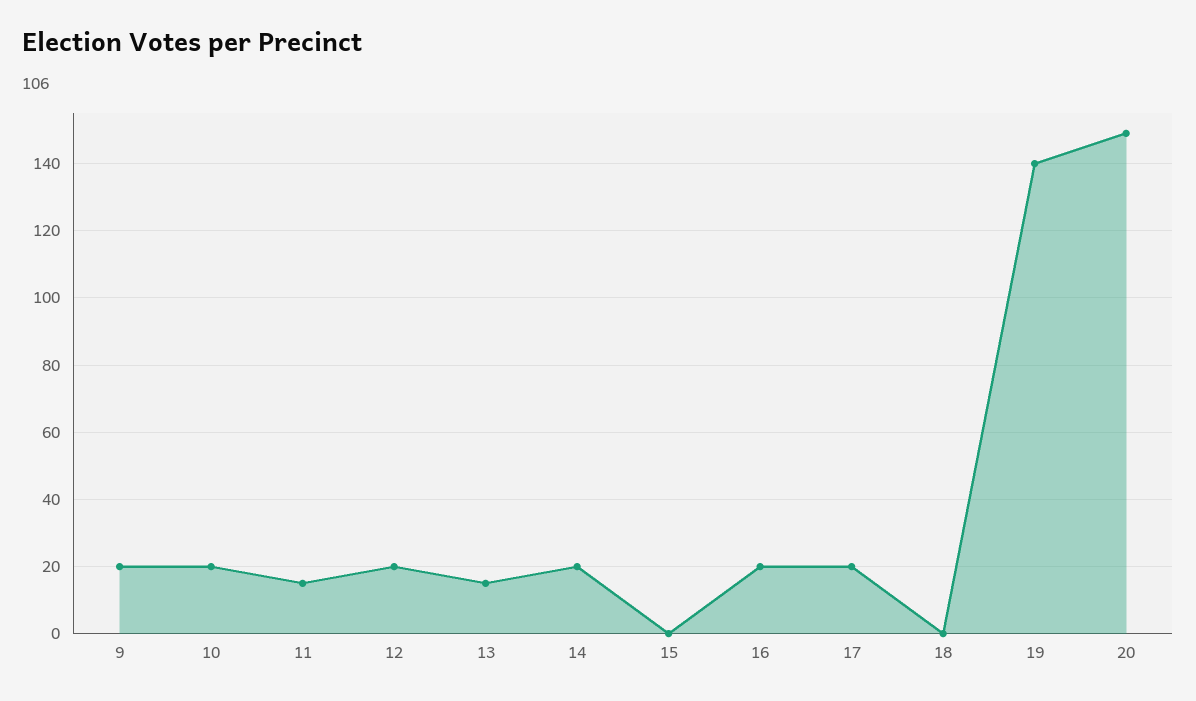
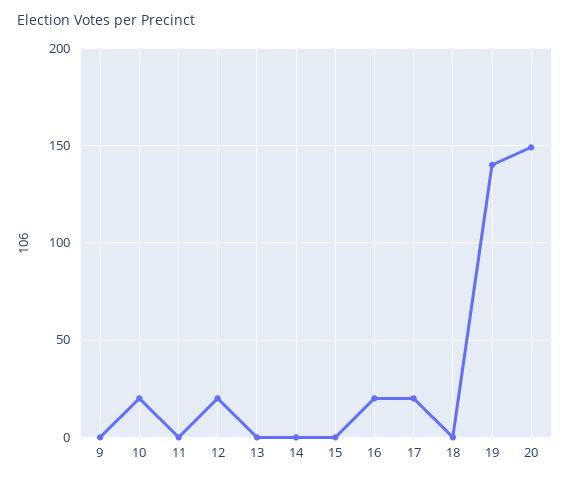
  {
-   "9": 20,
+   "9": 0,
    "10": 20,
-   "11": 15,
+   "11": 0,
    "12": 20,
-   "13": 15,
+   "13": 0,
-   "14": 20,
+   "14": 0,
    "15": 0,
    "16": 20,
    "17": 20,
    "18": 0,
    "19": 140,
    "20": 150
  }

